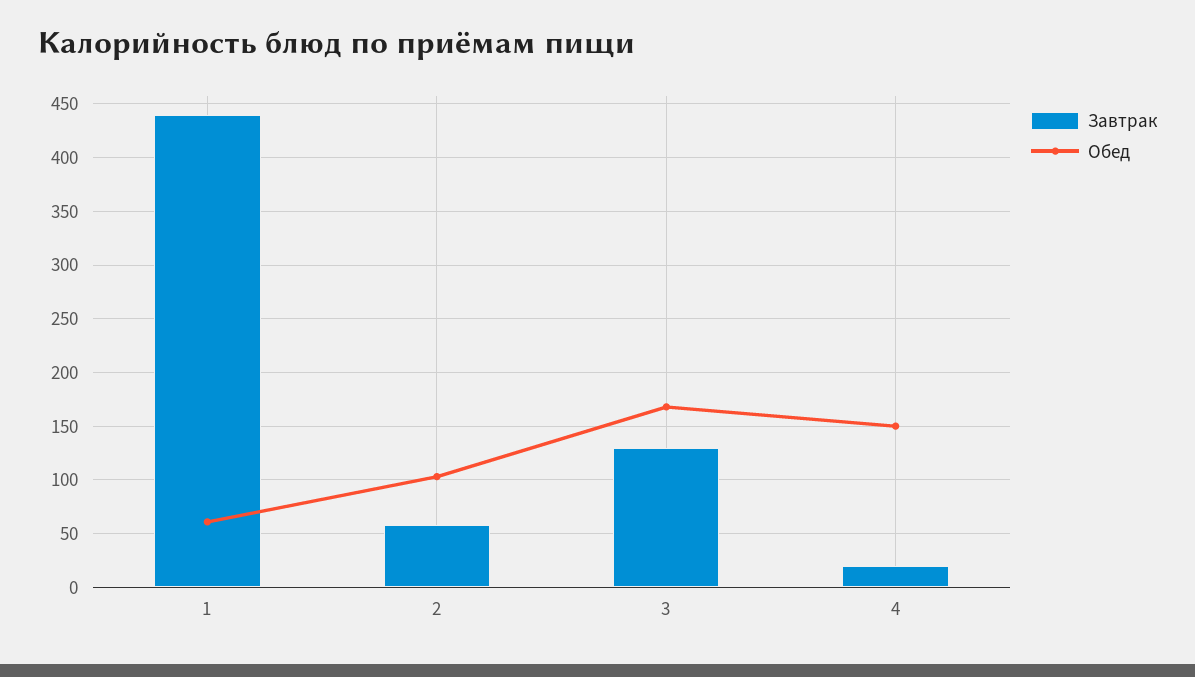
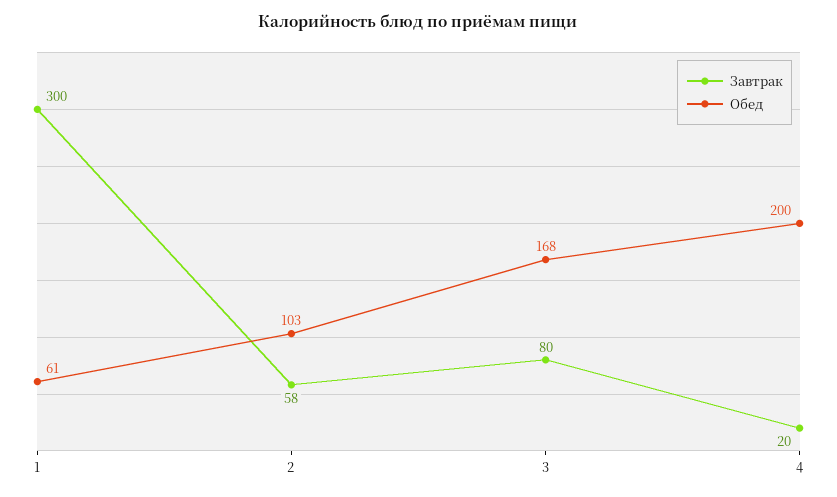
  {
    "Завтрак": {
-     "1": 440,
+     "1": 300,
      "2": 58,
-     "3": 130,
+     "3": 80,
      "4": 20
    },
    "Обед": {
      "1": 61,
      "2": 103,
      "3": 168,
-     "4": 150
+     "4": 200
    }
  }

